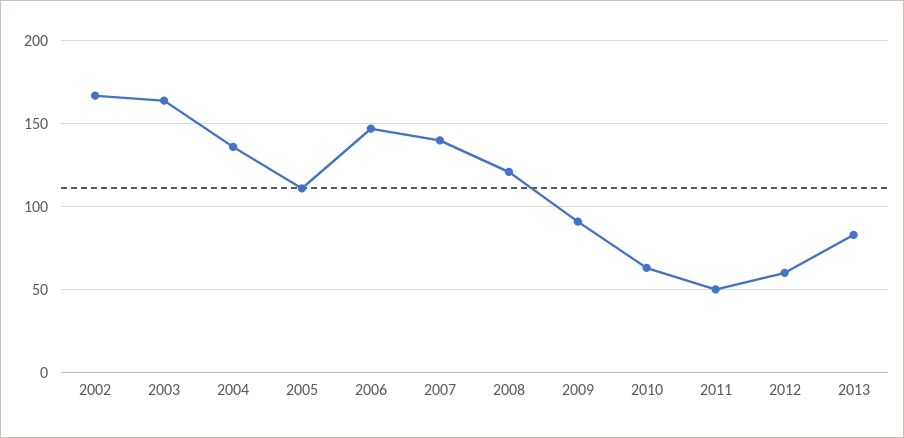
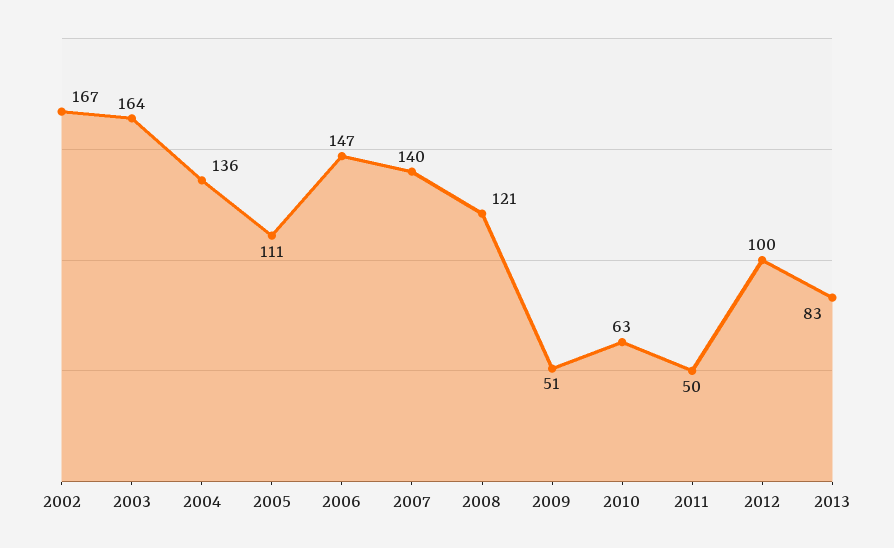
  {
    "2002": 167,
    "2003": 164,
    "2004": 136,
    "2005": 111,
    "2006": 147,
    "2007": 140,
    "2008": 121,
-   "2009": 90,
+   "2009": 51,
    "2010": 63,
    "2011": 50,
-   "2012": 60,
+   "2012": 100,
    "2013": 83
  }

